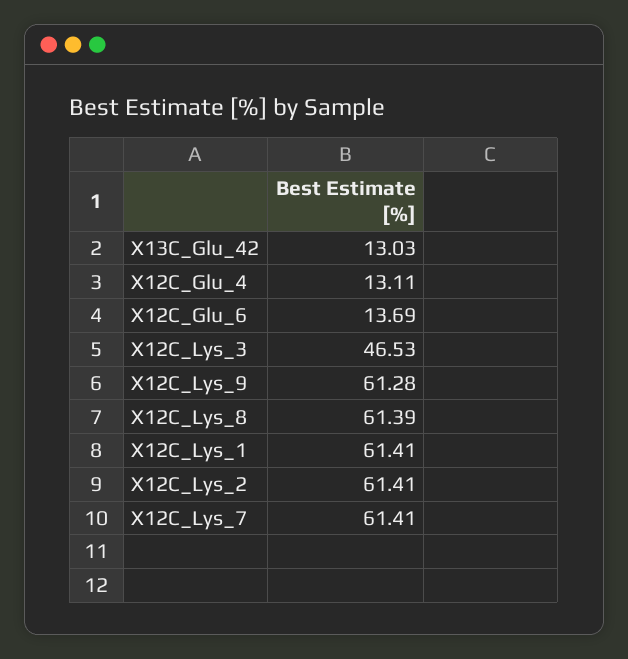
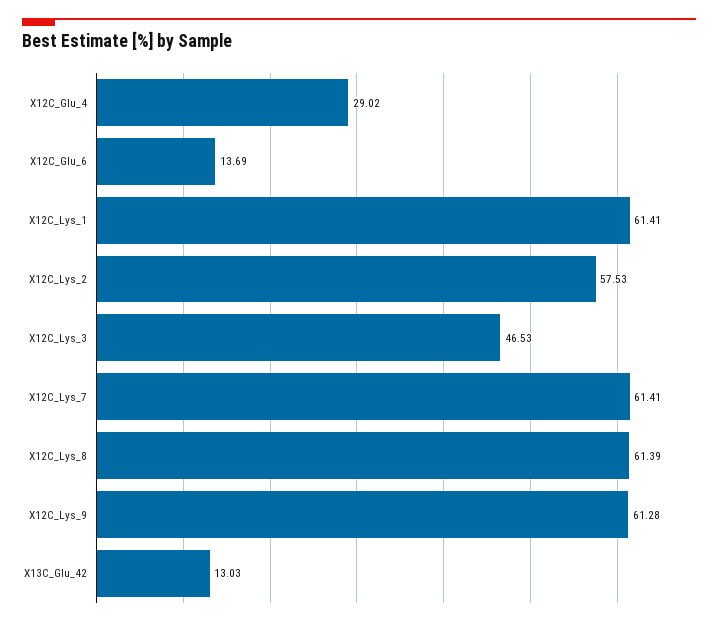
  {
    "X13C_Glu_42": 13.03,
-   "X12C_Glu_4": 13.11,
+   "X12C_Glu_4": 29.02,
    "X12C_Glu_6": 13.69,
    "X12C_Lys_3": 46.53,
    "X12C_Lys_9": 61.28,
    "X12C_Lys_8": 61.39,
    "X12C_Lys_1": 61.41,
-   "X12C_Lys_2": 61.41,
+   "X12C_Lys_2": 57.53,
    "X12C_Lys_7": 61.41
  }

